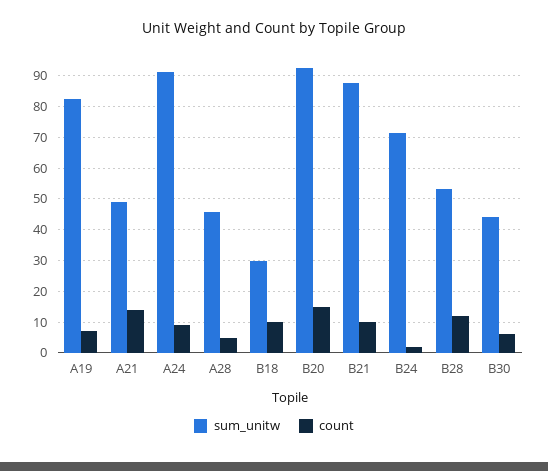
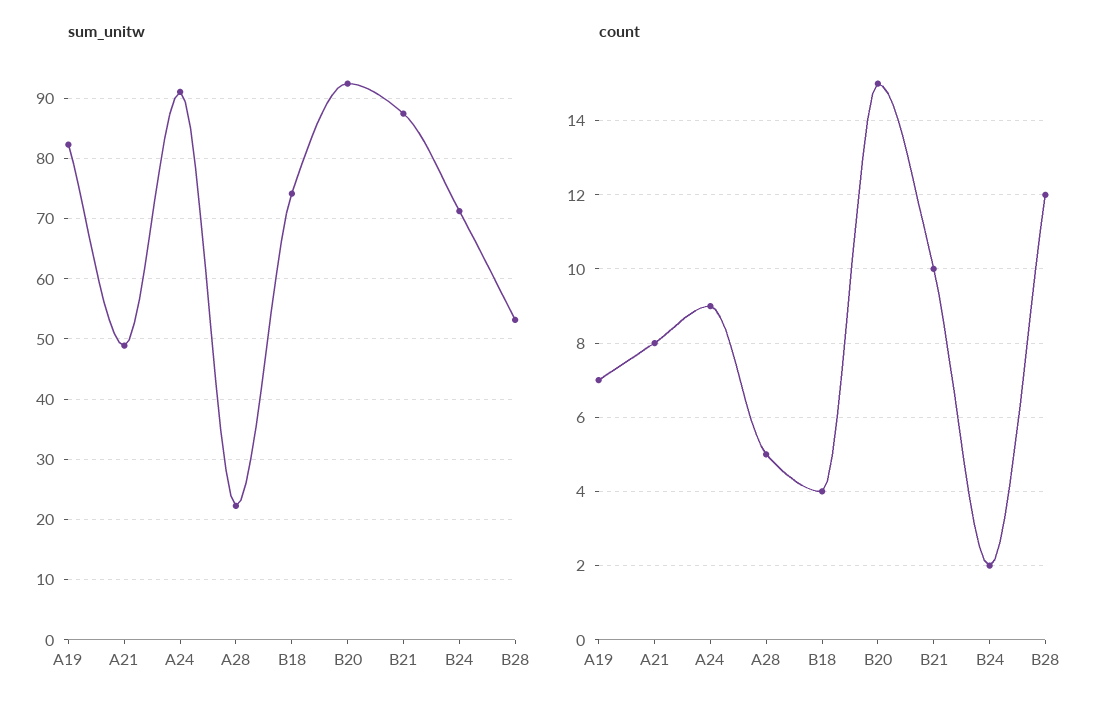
  {
    "sum_unitw": {
      "A19": 82,
      "A21": 49,
      "A24": 91,
-     "A28": 46,
+     "A28": 22,
-     "B18": 30,
+     "B18": 74,
      "B20": 92,
      "B21": 87,
      "B24": 71,
-     "B28": 53,
+     "B28": 53
-     "B30": 44
    },
    "count": {
      "A19": 7,
-     "A21": 14,
+     "A21": 8,
      "A24": 9,
      "A28": 5,
-     "B18": 10,
+     "B18": 4,
      "B20": 15,
      "B21": 10,
      "B24": 2,
-     "B28": 12,
+     "B28": 12
-     "B30": 6
    }
  }

